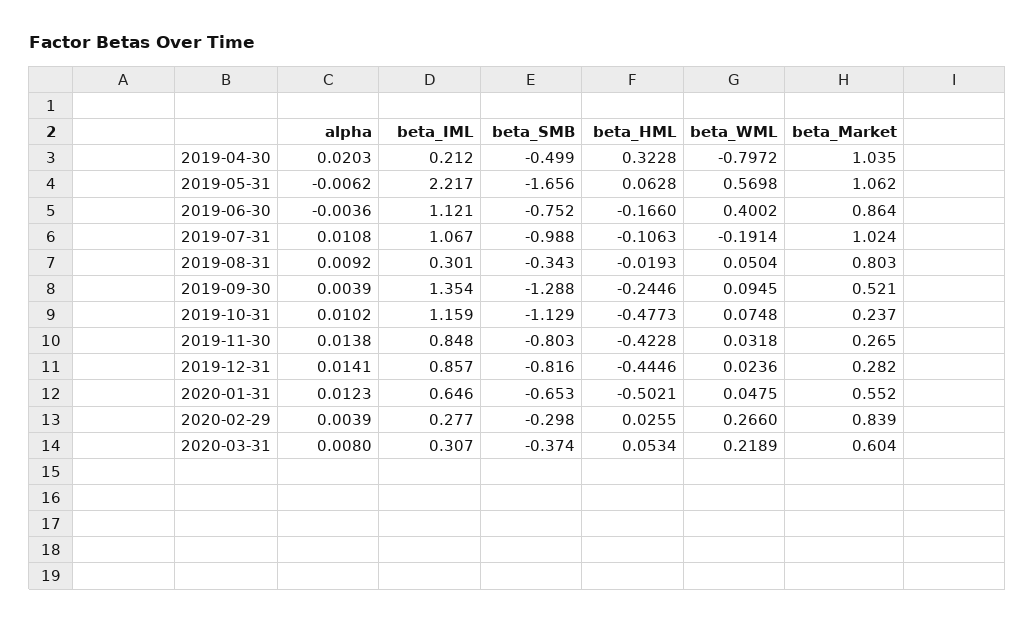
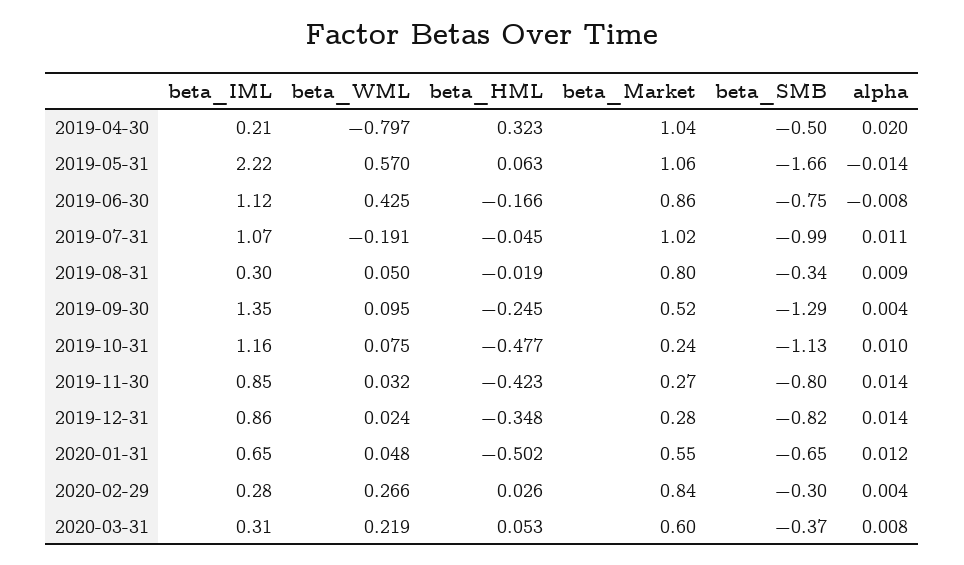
  {
    "alpha": {
      "2019-04-30": 0.0203,
-     "2019-05-31": -0.0062,
+     "2019-05-31": -0.014,
-     "2019-06-30": -0.0036,
+     "2019-06-30": -0.008,
      "2019-07-31": 0.0108,
      "2019-08-31": 0.0092,
      "2019-09-30": 0.0039,
      "2019-10-31": 0.0102,
      "2019-11-30": 0.0138,
      "2019-12-31": 0.0141,
      "2020-01-31": 0.0123,
      "2020-02-29": 0.0039,
      "2020-03-31": 0.008
    },
    "beta_IML": {
      "2019-04-30": 0.212,
      "2019-05-31": 2.217,
      "2019-06-30": 1.121,
      "2019-07-31": 1.067,
      "2019-08-31": 0.301,
      "2019-09-30": 1.354,
      "2019-10-31": 1.159,
      "2019-11-30": 0.848,
      "2019-12-31": 0.857,
      "2020-01-31": 0.646,
      "2020-02-29": 0.277,
      "2020-03-31": 0.307
    },
    "beta_SMB": {
      "2019-04-30": -0.499,
      "2019-05-31": -1.656,
      "2019-06-30": -0.752,
      "2019-07-31": -0.988,
      "2019-08-31": -0.343,
      "2019-09-30": -1.288,
      "2019-10-31": -1.129,
      "2019-11-30": -0.803,
      "2019-12-31": -0.816,
      "2020-01-31": -0.653,
      "2020-02-29": -0.298,
      "2020-03-31": -0.374
    },
    "beta_HML": {
      "2019-04-30": 0.3228,
      "2019-05-31": 0.0628,
      "2019-06-30": -0.166,
-     "2019-07-31": -0.1063,
+     "2019-07-31": -0.045,
      "2019-08-31": -0.0193,
      "2019-09-30": -0.2446,
      "2019-10-31": -0.4773,
      "2019-11-30": -0.4228,
-     "2019-12-31": -0.4446,
+     "2019-12-31": -0.348,
      "2020-01-31": -0.5021,
      "2020-02-29": 0.0255,
      "2020-03-31": 0.0534
    },
    "beta_WML": {
      "2019-04-30": -0.7972,
      "2019-05-31": 0.5698,
-     "2019-06-30": 0.4002,
+     "2019-06-30": 0.425,
      "2019-07-31": -0.1914,
      "2019-08-31": 0.0504,
      "2019-09-30": 0.0945,
      "2019-10-31": 0.0748,
      "2019-11-30": 0.0318,
      "2019-12-31": 0.0236,
      "2020-01-31": 0.0475,
      "2020-02-29": 0.266,
      "2020-03-31": 0.2189
    },
    "beta_Market": {
      "2019-04-30": 1.035,
      "2019-05-31": 1.062,
      "2019-06-30": 0.864,
      "2019-07-31": 1.024,
      "2019-08-31": 0.803,
      "2019-09-30": 0.521,
      "2019-10-31": 0.237,
      "2019-11-30": 0.265,
      "2019-12-31": 0.282,
      "2020-01-31": 0.552,
      "2020-02-29": 0.839,
      "2020-03-31": 0.604
    }
  }

